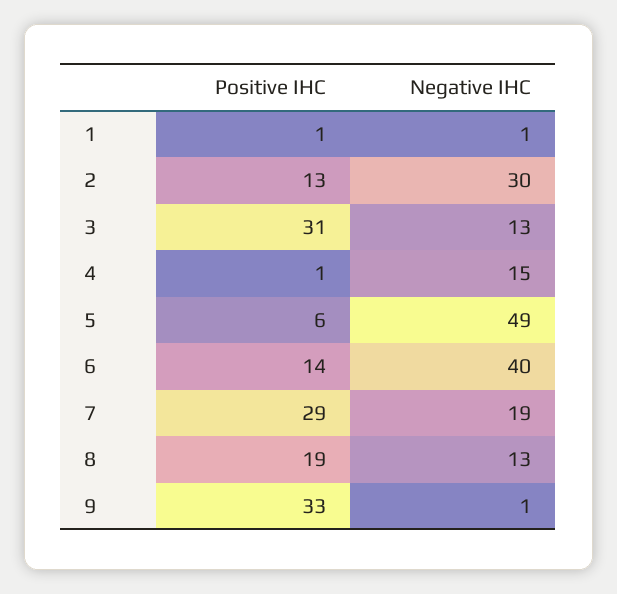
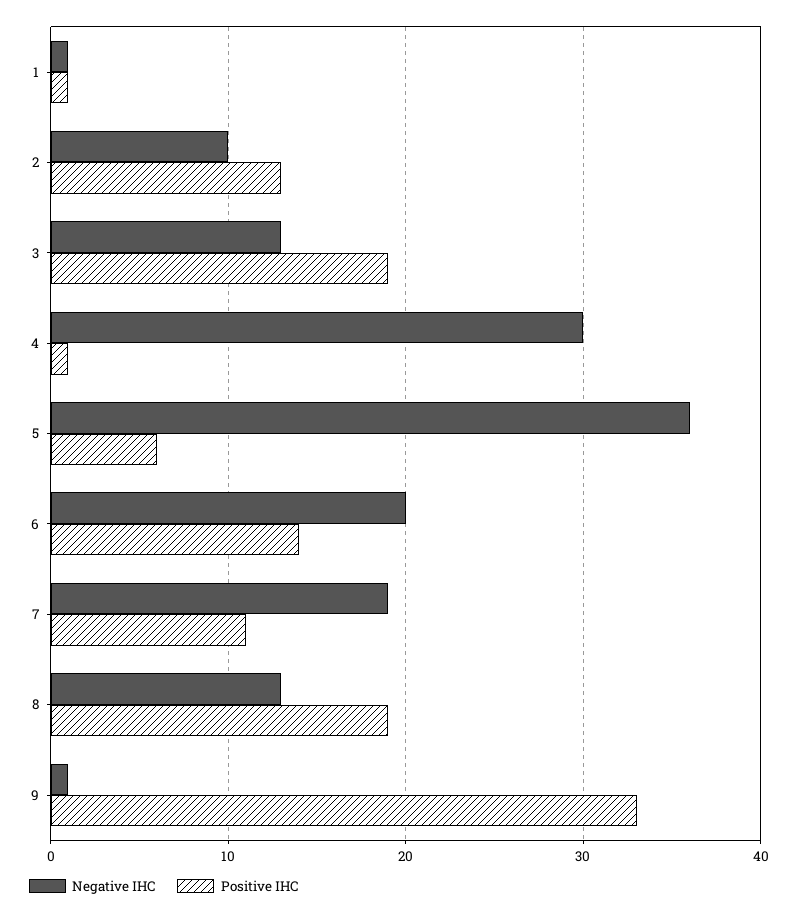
  {
    "Positive IHC": {
      "1": 1,
      "2": 13,
-     "3": 31,
+     "3": 19,
      "4": 1,
      "5": 6,
      "6": 14,
-     "7": 29,
+     "7": 11,
      "8": 19,
      "9": 33
    },
    "Negative IHC": {
      "1": 1,
-     "2": 30,
+     "2": 10,
      "3": 13,
-     "4": 15,
+     "4": 30,
-     "5": 49,
+     "5": 36,
-     "6": 40,
+     "6": 20,
      "7": 19,
      "8": 13,
      "9": 1
    }
  }

